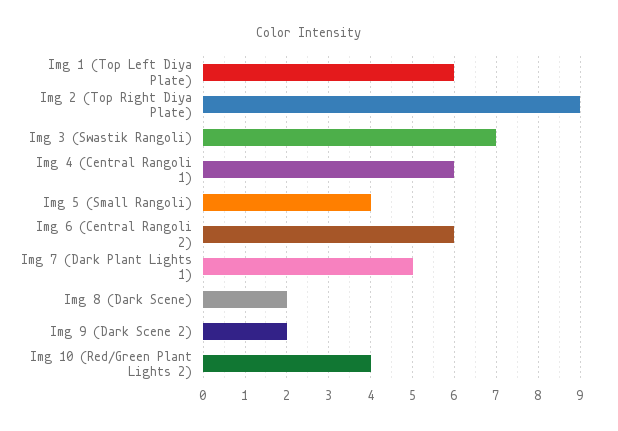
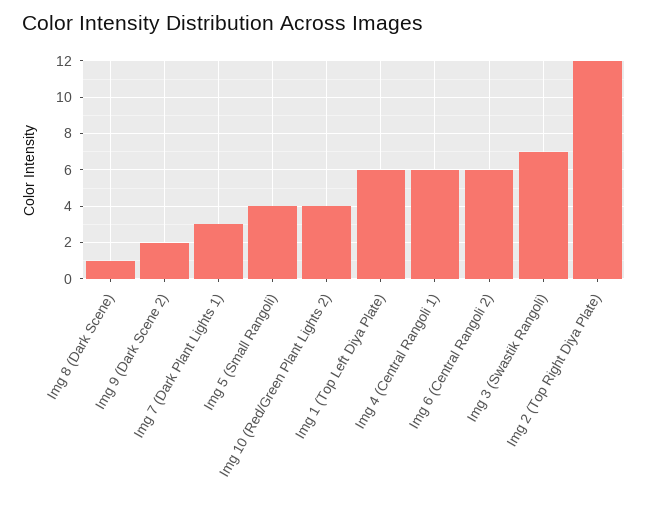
  {
    "Img 1 (Top Left Diya Plate)": 6,
-   "Img 2 (Top Right Diya Plate)": 9,
+   "Img 2 (Top Right Diya Plate)": 12,
    "Img 3 (Swastik Rangoli)": 7,
    "Img 4 (Central Rangoli 1)": 6,
    "Img 5 (Small Rangoli)": 4,
    "Img 6 (Central Rangoli 2)": 6,
-   "Img 7 (Dark Plant Lights 1)": 5,
+   "Img 7 (Dark Plant Lights 1)": 3,
-   "Img 8 (Dark Scene)": 2,
+   "Img 8 (Dark Scene)": 1,
    "Img 9 (Dark Scene 2)": 2,
    "Img 10 (Red/Green Plant Lights 2)": 4
  }

